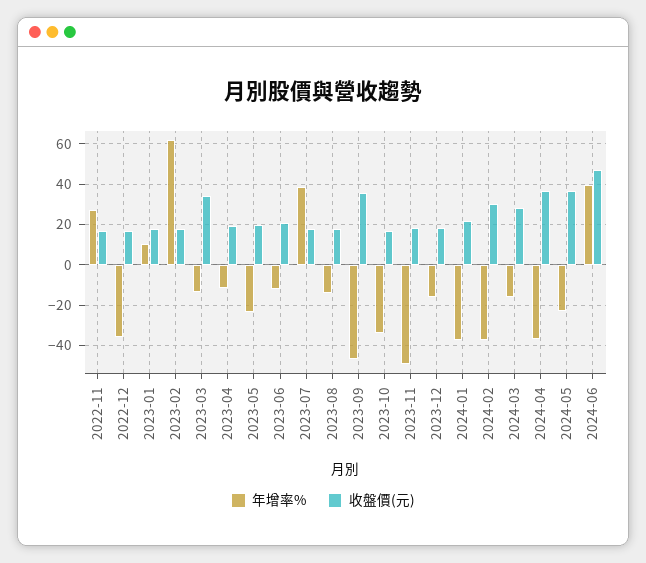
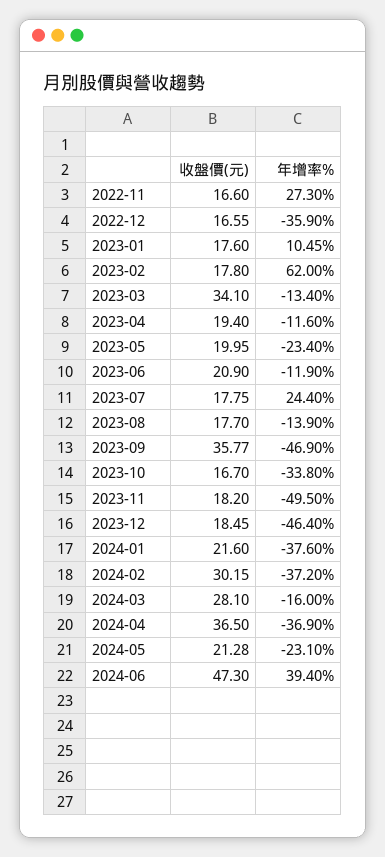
  {
    "年增率%": {
      "2022-11": 27.3,
      "2022-12": -35.9,
      "2023-01": 10.45,
      "2023-02": 62,
      "2023-03": -13.4,
      "2023-04": -11.6,
      "2023-05": -23.4,
      "2023-06": -11.9,
-     "2023-07": 40,
+     "2023-07": 24.4,
      "2023-08": -13.9,
      "2023-09": -46.9,
      "2023-10": -33.8,
      "2023-11": -49.5,
-     "2023-12": -15,
+     "2023-12": -46.4,
      "2024-01": -37.6,
      "2024-02": -37.2,
      "2024-03": -16,
      "2024-04": -36.9,
      "2024-05": -23.1,
      "2024-06": 39.4
    },
    "收盤價(元)": {
      "2022-11": 16.6,
      "2022-12": 16.55,
      "2023-01": 17.6,
      "2023-02": 17.8,
      "2023-03": 34.1,
      "2023-04": 19.4,
      "2023-05": 19.95,
      "2023-06": 20.9,
      "2023-07": 17.75,
      "2023-08": 17.7,
      "2023-09": 35.77,
      "2023-10": 16.7,
      "2023-11": 18.2,
      "2023-12": 18.45,
      "2024-01": 21.6,
      "2024-02": 30.15,
      "2024-03": 28.1,
      "2024-04": 36.5,
-     "2024-05": 35,
+     "2024-05": 21.28,
      "2024-06": 47.3
    }
  }

